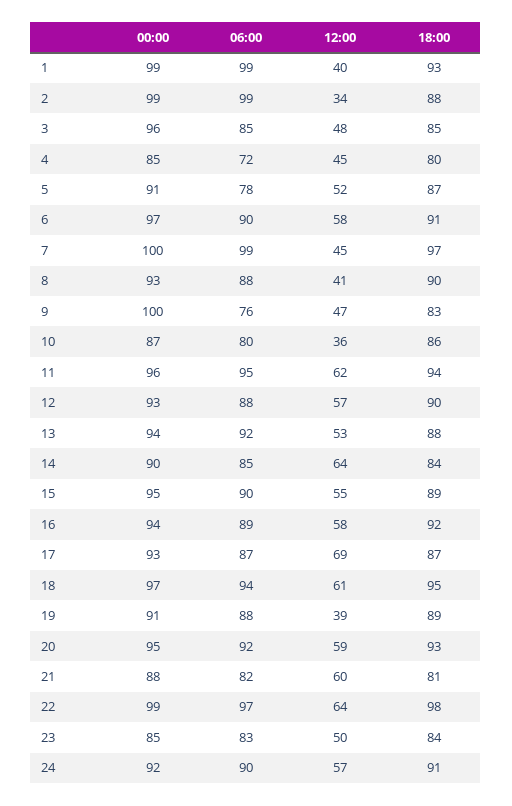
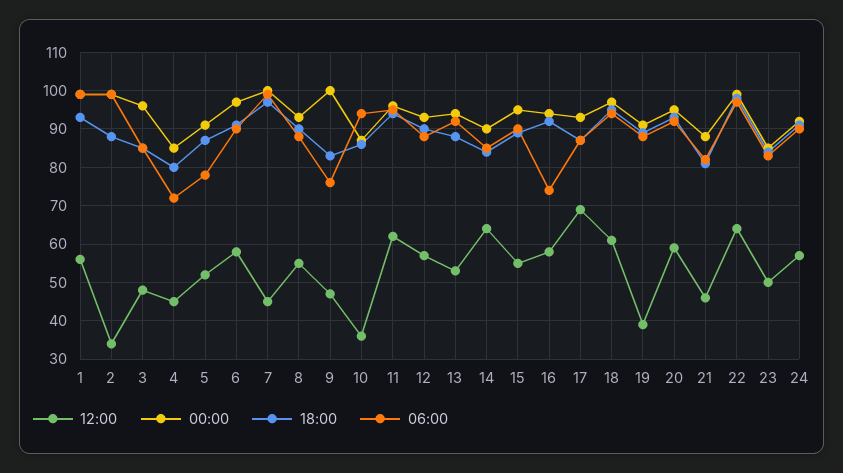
  {
    "00:00": {
      "1": 99,
      "2": 99,
      "3": 96,
      "4": 85,
      "5": 91,
      "6": 97,
      "7": 100,
      "8": 93,
      "9": 100,
      "10": 87,
      "11": 96,
      "12": 93,
      "13": 94,
      "14": 90,
      "15": 95,
      "16": 94,
      "17": 93,
      "18": 97,
      "19": 91,
      "20": 95,
      "21": 88,
      "22": 99,
      "23": 85,
      "24": 92
    },
    "06:00": {
      "1": 99,
      "2": 99,
      "3": 85,
      "4": 72,
      "5": 78,
      "6": 90,
      "7": 99,
      "8": 88,
      "9": 76,
-     "10": 80,
+     "10": 95,
      "11": 95,
      "12": 88,
      "13": 92,
      "14": 85,
      "15": 90,
-     "16": 89,
+     "16": 75,
      "17": 87,
      "18": 94,
      "19": 88,
      "20": 92,
      "21": 82,
      "22": 97,
      "23": 83,
      "24": 90
    },
    "12:00": {
-     "1": 40,
+     "1": 55,
      "2": 34,
      "3": 48,
      "4": 45,
      "5": 52,
      "6": 58,
      "7": 45,
-     "8": 41,
+     "8": 55,
      "9": 47,
      "10": 36,
      "11": 62,
      "12": 57,
      "13": 53,
      "14": 64,
      "15": 55,
      "16": 58,
      "17": 69,
      "18": 61,
      "19": 39,
      "20": 59,
-     "21": 60,
+     "21": 45,
      "22": 64,
      "23": 50,
      "24": 57
    },
    "18:00": {
      "1": 93,
      "2": 88,
      "3": 85,
      "4": 80,
      "5": 87,
      "6": 91,
      "7": 97,
      "8": 90,
      "9": 83,
      "10": 86,
      "11": 94,
      "12": 90,
      "13": 88,
      "14": 84,
      "15": 89,
      "16": 92,
      "17": 87,
      "18": 95,
      "19": 89,
      "20": 93,
      "21": 81,
      "22": 98,
      "23": 84,
      "24": 91
    }
  }

